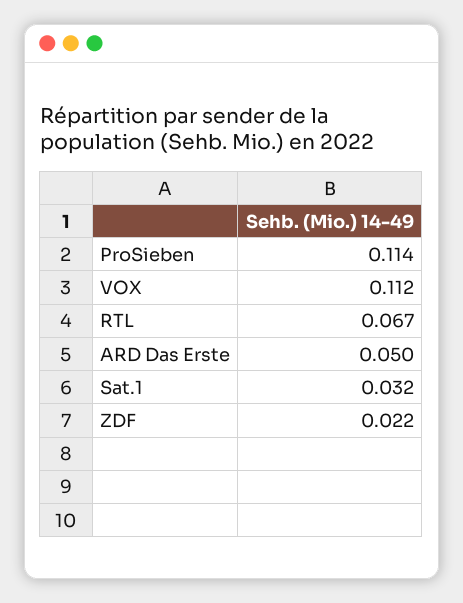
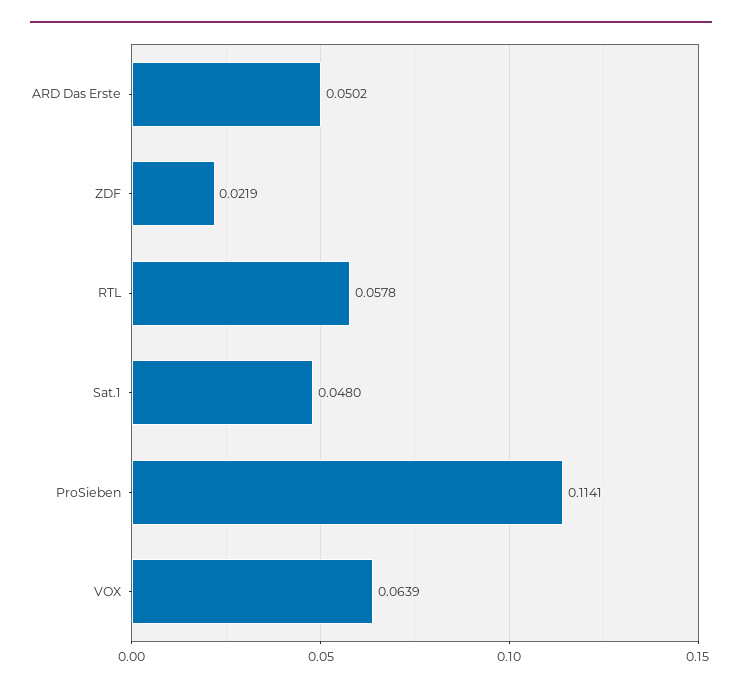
  {
    "ProSieben": 0.1141,
-   "VOX": 0.112,
+   "VOX": 0.0639,
-   "RTL": 0.067,
+   "RTL": 0.0578,
    "ARD Das Erste": 0.0502,
-   "Sat.1": 0.032,
+   "Sat.1": 0.048,
    "ZDF": 0.0219
  }

